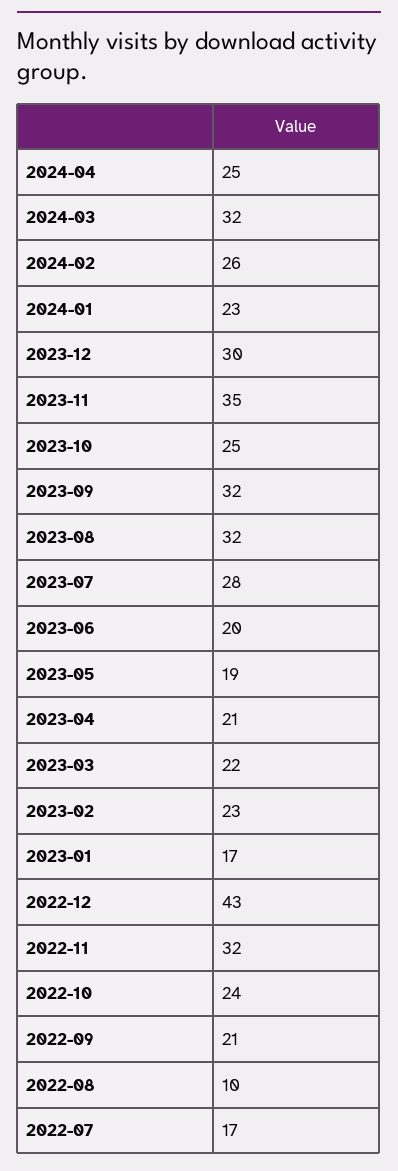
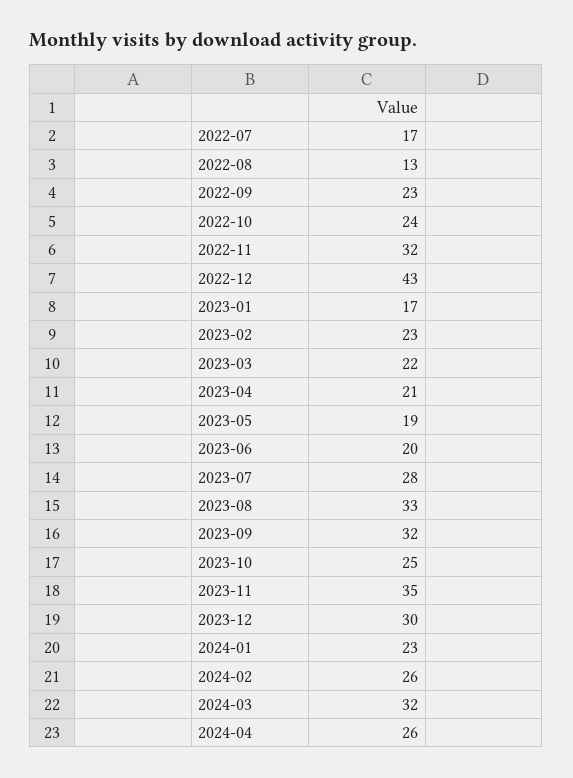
  {
-   "2024-04": 25,
+   "2024-04": 26,
    "2024-03": 32,
    "2024-02": 26,
    "2024-01": 23,
    "2023-12": 30,
    "2023-11": 35,
    "2023-10": 25,
    "2023-09": 32,
-   "2023-08": 32,
+   "2023-08": 33,
    "2023-07": 28,
    "2023-06": 20,
    "2023-05": 19,
    "2023-04": 21,
    "2023-03": 22,
    "2023-02": 23,
    "2023-01": 17,
    "2022-12": 43,
    "2022-11": 32,
    "2022-10": 24,
-   "2022-09": 21,
+   "2022-09": 23,
-   "2022-08": 10,
+   "2022-08": 13,
    "2022-07": 17
  }

